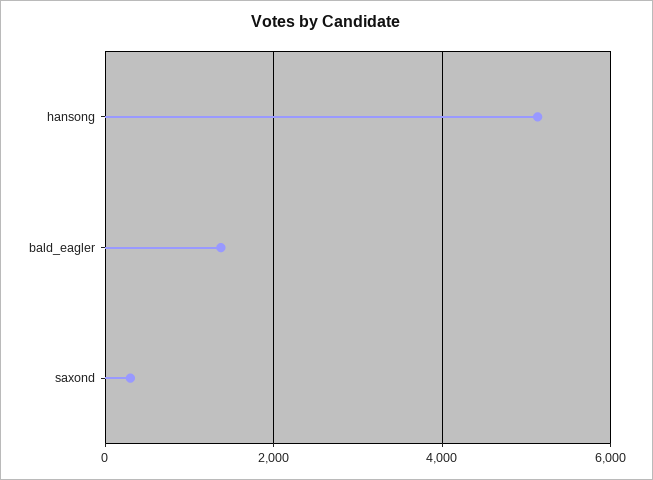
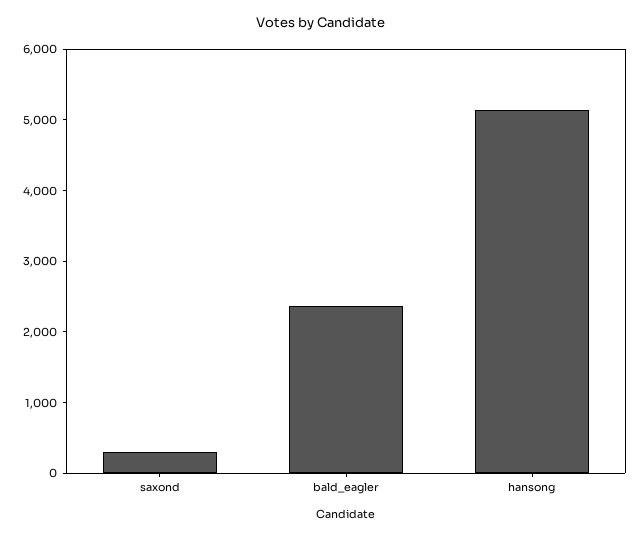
  {
    "hansong": 5200,
-   "bald_eagler": 1400,
+   "bald_eagler": 2400,
    "saxond": 400
  }

